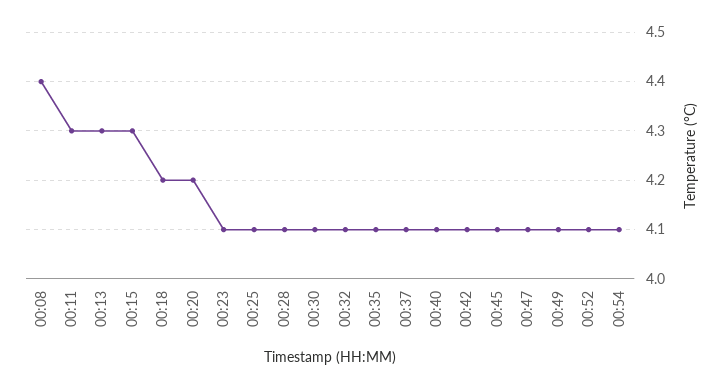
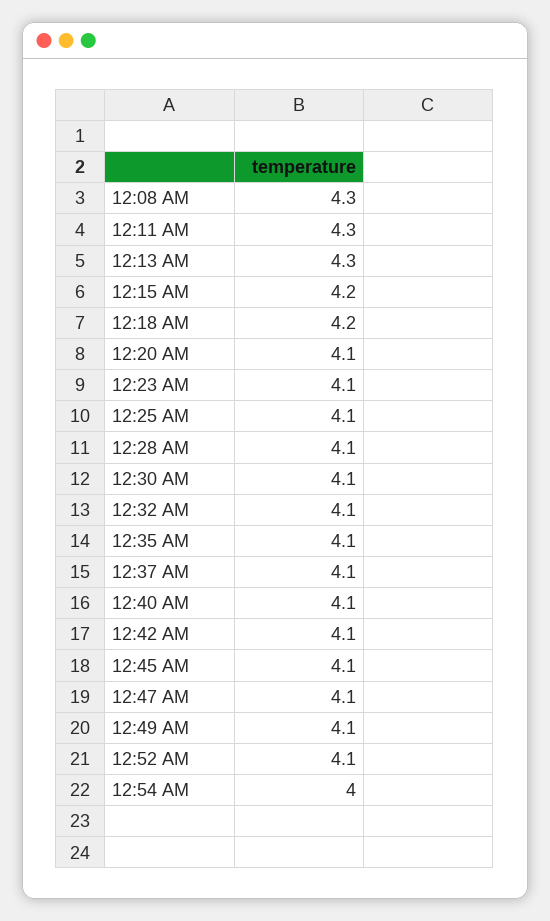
  {
-   "00:08": 4.4,
+   "00:08": 4.3,
    "00:11": 4.3,
    "00:13": 4.3,
-   "00:15": 4.3,
+   "00:15": 4.2,
    "00:18": 4.2,
-   "00:20": 4.2,
+   "00:20": 4.1,
    "00:23": 4.1,
    "00:25": 4.1,
    "00:28": 4.1,
    "00:30": 4.1,
    "00:32": 4.1,
    "00:35": 4.1,
    "00:37": 4.1,
    "00:40": 4.1,
    "00:42": 4.1,
    "00:45": 4.1,
    "00:47": 4.1,
    "00:49": 4.1,
    "00:52": 4.1,
-   "00:54": 4.1
+   "00:54": 4
  }

